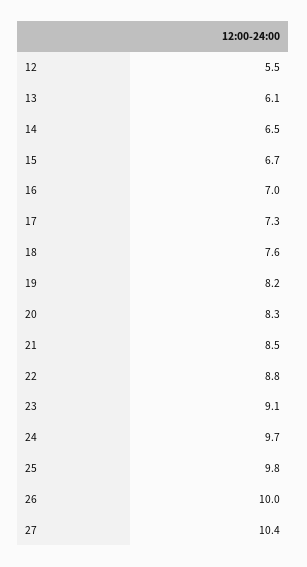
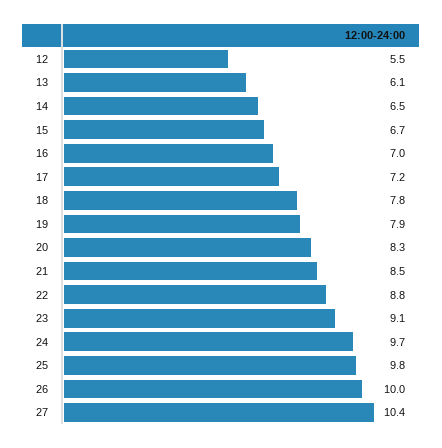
  {
    "12": 5.5,
    "13": 6.1,
    "14": 6.5,
    "15": 6.7,
    "16": 7,
-   "17": 7.3,
+   "17": 7.2,
-   "18": 7.6,
+   "18": 7.8,
-   "19": 8.2,
+   "19": 7.9,
    "20": 8.3,
    "21": 8.5,
    "22": 8.8,
    "23": 9.1,
    "24": 9.7,
    "25": 9.8,
    "26": 10,
    "27": 10.4
  }

